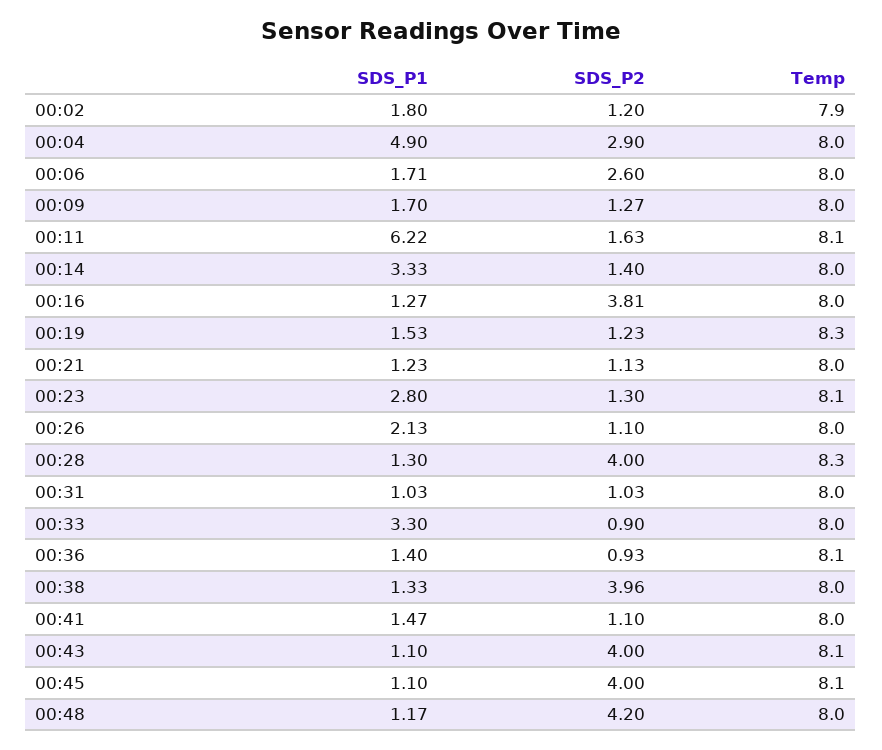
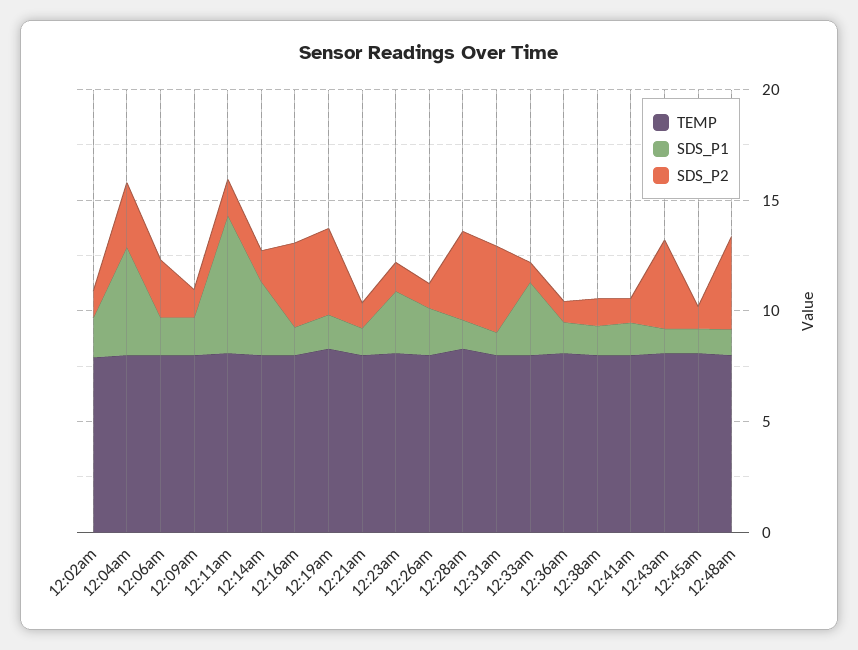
  {
    "SDS_P1": {
      "00:02": 1.8,
      "00:04": 4.9,
      "00:06": 1.71,
      "00:09": 1.7,
      "00:11": 6.22,
      "00:14": 3.33,
      "00:16": 1.27,
      "00:19": 1.53,
      "00:21": 1.23,
      "00:23": 2.8,
      "00:26": 2.13,
      "00:28": 1.3,
      "00:31": 1.03,
      "00:33": 3.3,
      "00:36": 1.4,
      "00:38": 1.33,
      "00:41": 1.47,
      "00:43": 1.1,
      "00:45": 1.1,
      "00:48": 1.17
    },
    "SDS_P2": {
      "00:02": 1.2,
      "00:04": 2.9,
      "00:06": 2.6,
      "00:09": 1.27,
      "00:11": 1.63,
      "00:14": 1.4,
      "00:16": 3.81,
-     "00:19": 1.23,
+     "00:19": 4,
      "00:21": 1.13,
      "00:23": 1.3,
      "00:26": 1.1,
      "00:28": 4,
-     "00:31": 1.03,
+     "00:31": 4,
      "00:33": 0.9,
      "00:36": 0.93,
-     "00:38": 3.96,
+     "00:38": 1,
      "00:41": 1.1,
      "00:43": 4,
-     "00:45": 4,
+     "00:45": 1,
      "00:48": 4.2
    },
    "Temp": {
      "00:02": 7.9,
      "00:04": 8,
      "00:06": 8,
      "00:09": 8,
      "00:11": 8.1,
      "00:14": 8,
      "00:16": 8,
      "00:19": 8.3,
      "00:21": 8,
      "00:23": 8.1,
      "00:26": 8,
      "00:28": 8.3,
      "00:31": 8,
      "00:33": 8,
      "00:36": 8.1,
      "00:38": 8,
      "00:41": 8,
      "00:43": 8.1,
      "00:45": 8.1,
      "00:48": 8
    }
  }

